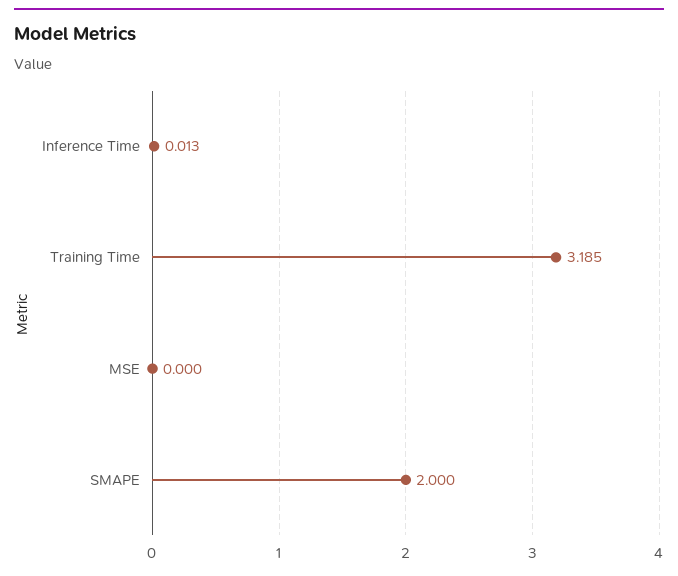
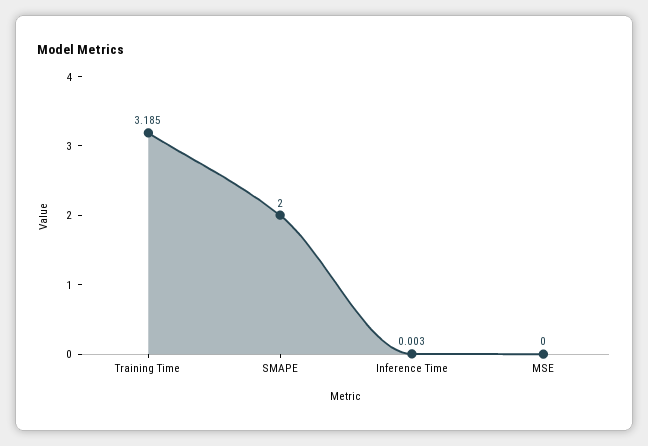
  {
-   "Inference Time": 0.013,
+   "Inference Time": 0.003,
    "Training Time": 3.185,
    "MSE": 0,
    "SMAPE": 2
  }

